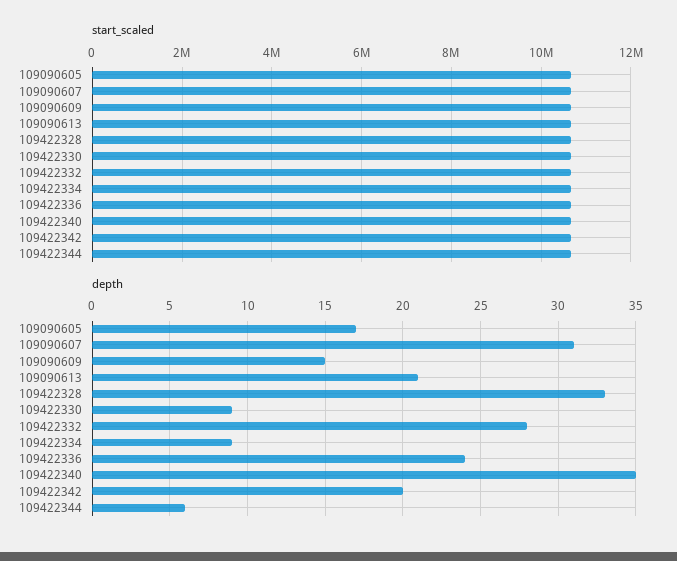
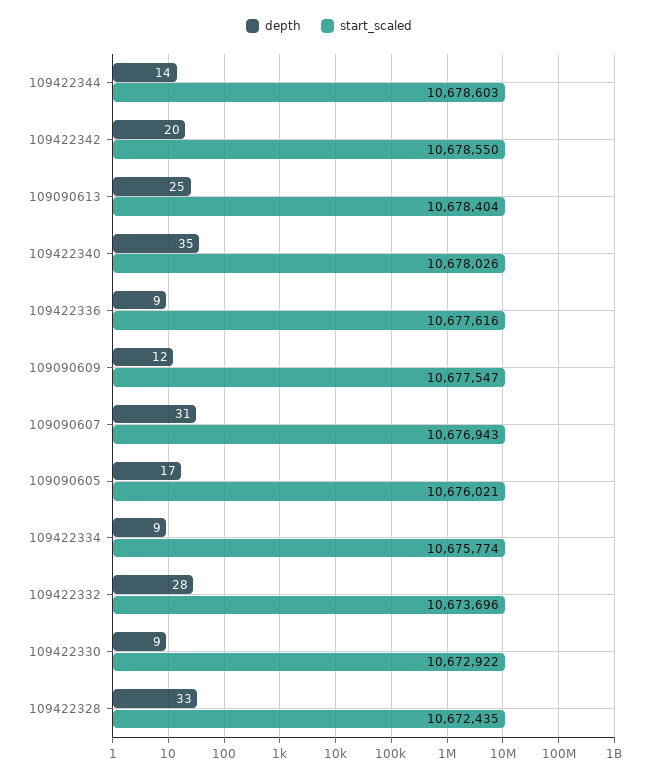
  {
    "start_scaled": {
      "109090605": 10676021,
      "109090607": 10676943,
      "109090609": 10677547,
      "109090613": 10678404,
      "109422328": 10672435,
      "109422330": 10672922,
      "109422332": 10673696,
      "109422334": 10675774,
      "109422336": 10677616,
      "109422340": 10678026,
      "109422342": 10678550,
      "109422344": 10678603
    },
    "depth": {
      "109090605": 17,
      "109090607": 31,
-     "109090609": 15,
+     "109090609": 12,
-     "109090613": 21,
+     "109090613": 25,
      "109422328": 33,
      "109422330": 9,
      "109422332": 28,
      "109422334": 9,
-     "109422336": 24,
+     "109422336": 9,
      "109422340": 35,
      "109422342": 20,
-     "109422344": 6
+     "109422344": 14
    }
  }

